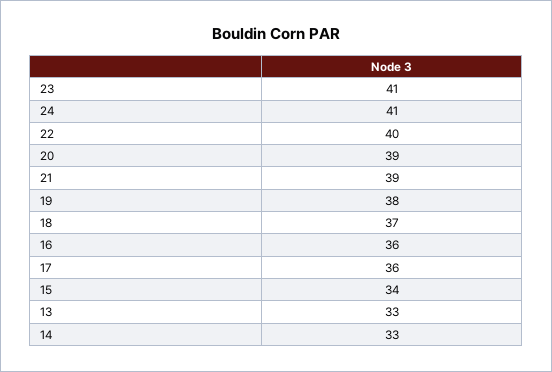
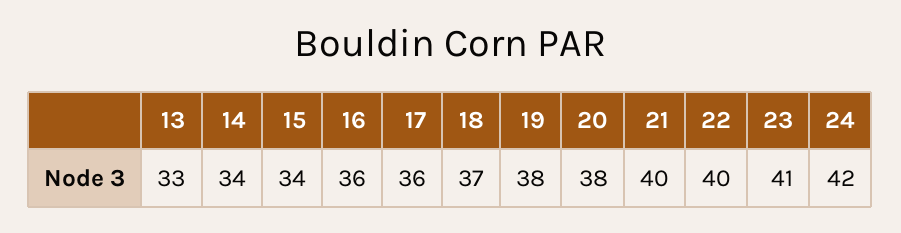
  {
    "23": 41,
-   "24": 41,
+   "24": 42,
    "22": 40,
-   "20": 39,
+   "20": 38,
-   "21": 39,
+   "21": 40,
    "19": 38,
    "18": 37,
    "16": 36,
    "17": 36,
    "15": 34,
    "13": 33,
-   "14": 33
+   "14": 34
  }

